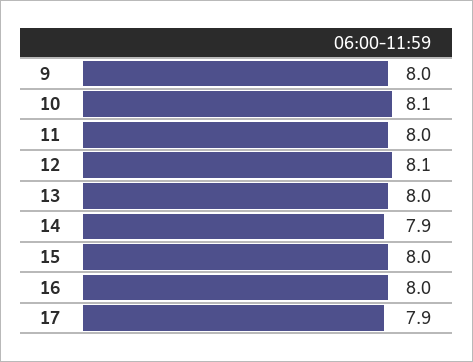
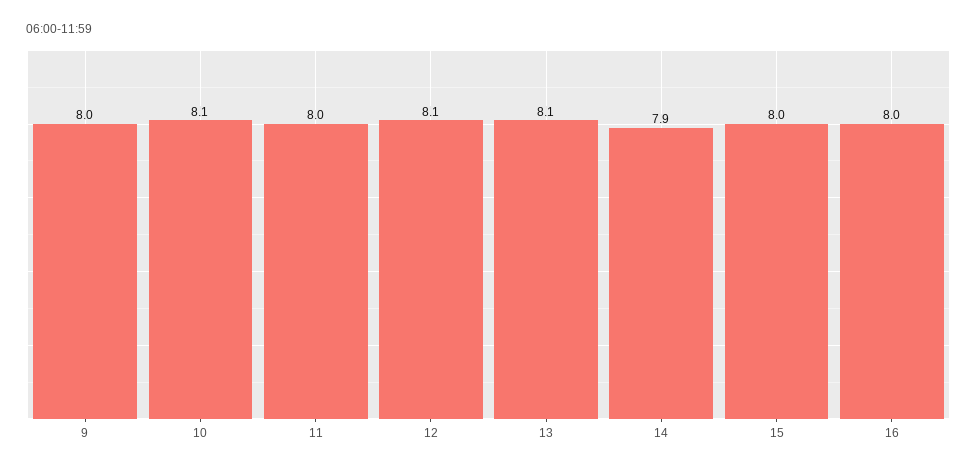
  {
    "9": 8,
    "10": 8.1,
    "11": 8,
    "12": 8.1,
-   "13": 8,
+   "13": 8.1,
    "14": 7.9,
    "15": 8,
-   "16": 8,
+   "16": 8
-   "17": 7.9
  }

